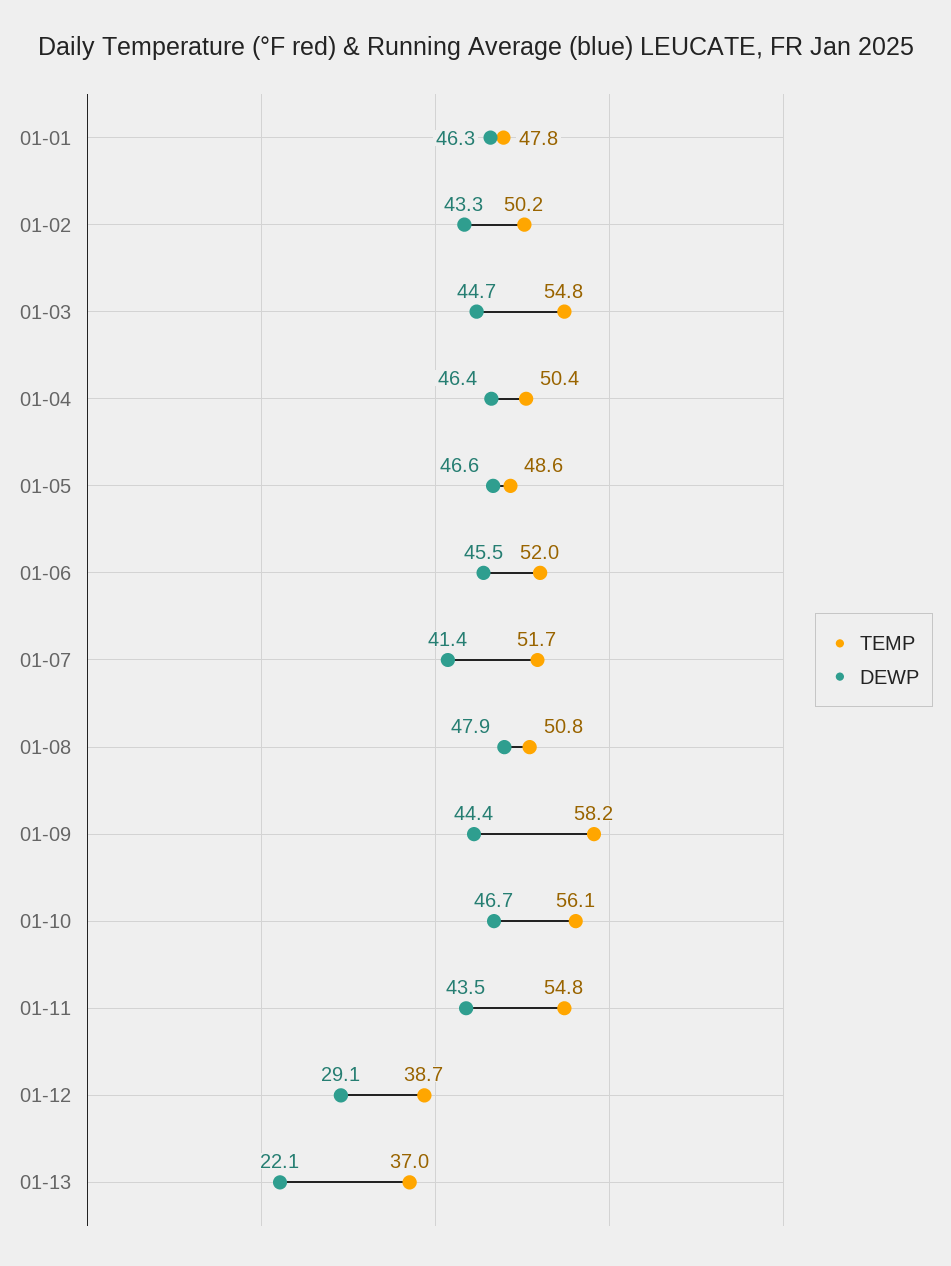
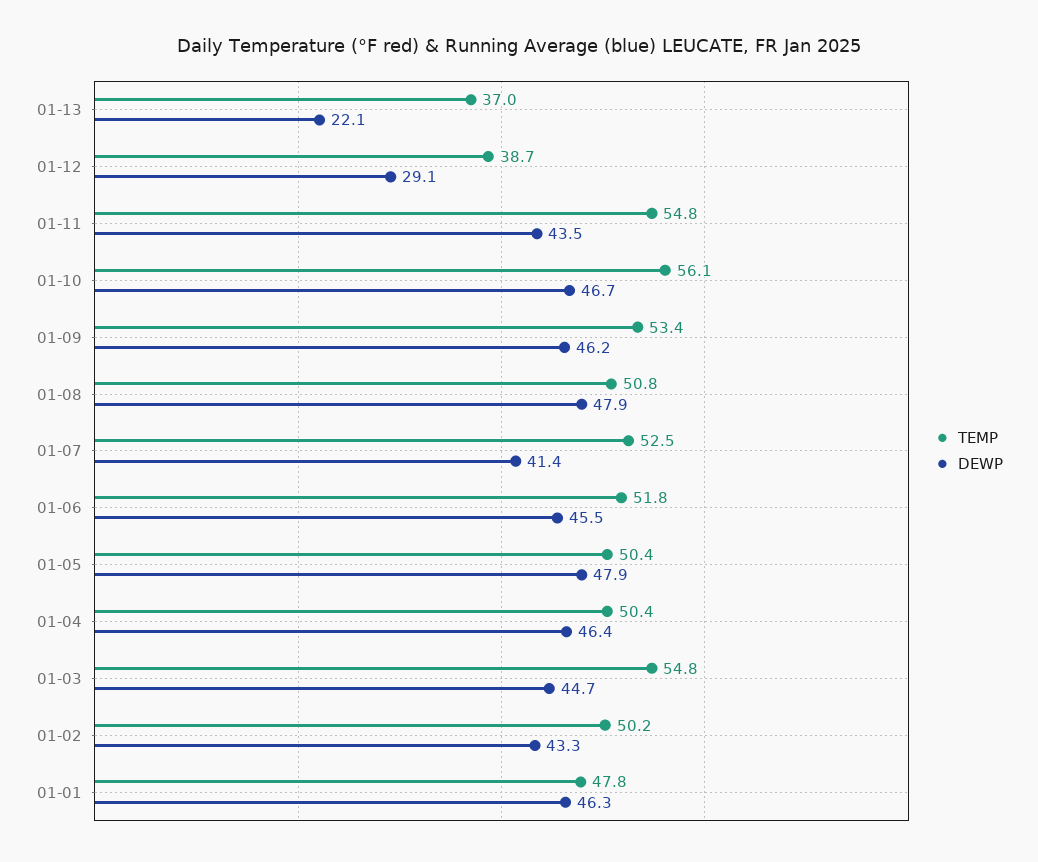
  {
    "TEMP": {
      "01-01": 47.8,
      "01-02": 50.2,
      "01-03": 54.8,
      "01-04": 50.4,
-     "01-05": 48.6,
+     "01-05": 50.4,
-     "01-06": 52,
+     "01-06": 51.8,
-     "01-07": 51.7,
+     "01-07": 52.5,
      "01-08": 50.8,
-     "01-09": 58.2,
+     "01-09": 53.4,
      "01-10": 56.1,
      "01-11": 54.8,
      "01-12": 38.7,
      "01-13": 37
    },
    "DEWP": {
      "01-01": 46.3,
      "01-02": 43.3,
      "01-03": 44.7,
      "01-04": 46.4,
-     "01-05": 46.6,
+     "01-05": 47.9,
      "01-06": 45.5,
      "01-07": 41.4,
      "01-08": 47.9,
-     "01-09": 44.4,
+     "01-09": 46.2,
      "01-10": 46.7,
      "01-11": 43.5,
      "01-12": 29.1,
      "01-13": 22.1
    }
  }

